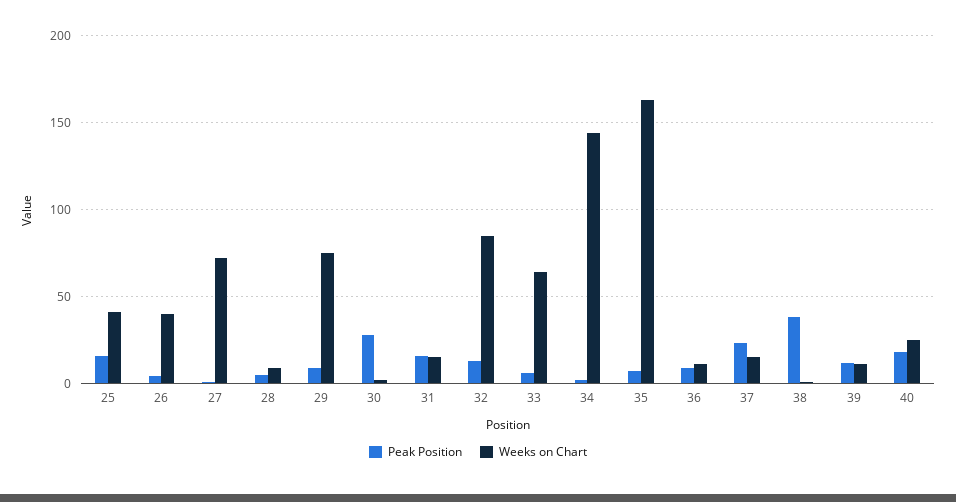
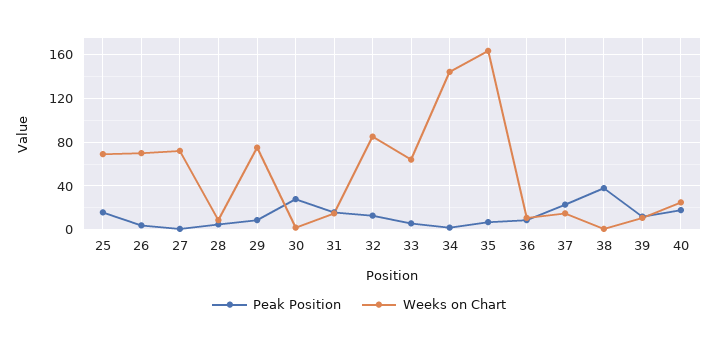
  {
    "Peak Position": {
      "25": 15,
      "26": 5,
      "27": 0,
      "28": 5,
      "29": 10,
      "30": 30,
      "31": 15,
      "32": 15,
      "33": 5,
      "34": 0,
      "35": 5,
      "36": 10,
      "37": 25,
      "38": 40,
      "39": 10,
      "40": 20
    },
    "Weeks on Chart": {
-     "25": 40,
+     "25": 70,
-     "26": 40,
+     "26": 70,
      "27": 70,
      "28": 10,
      "29": 75,
      "30": 0,
      "31": 15,
      "32": 85,
      "33": 65,
      "34": 145,
      "35": 165,
      "36": 10,
      "37": 15,
      "38": 0,
      "39": 10,
      "40": 25
    }
  }

